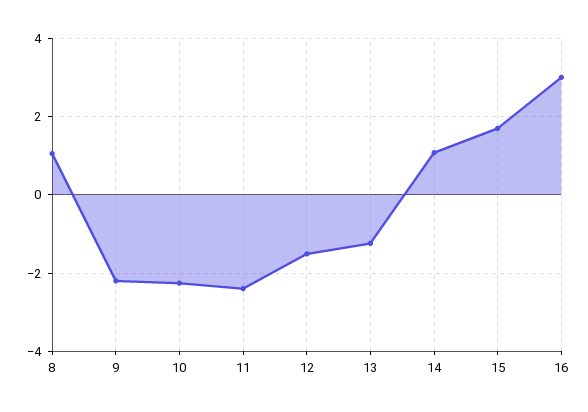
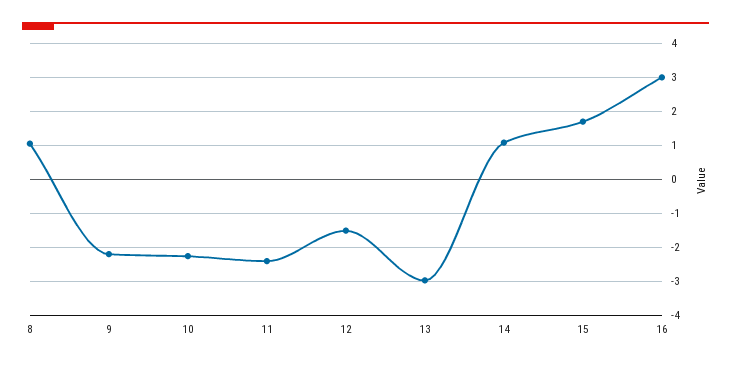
  {
    "8": 1,
    "9": -2.2,
    "10": -2.2,
    "11": -2.4,
    "12": -1.6,
-   "13": -1.2,
+   "13": -3,
    "14": 1,
    "15": 1.8,
    "16": 3
  }

